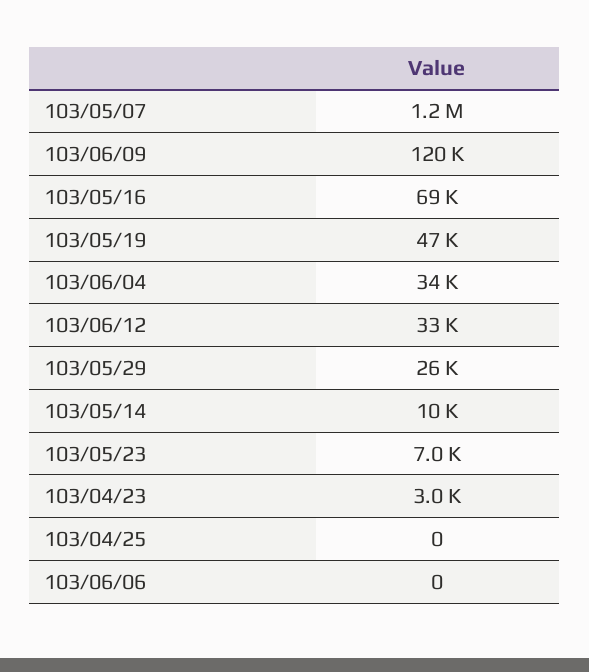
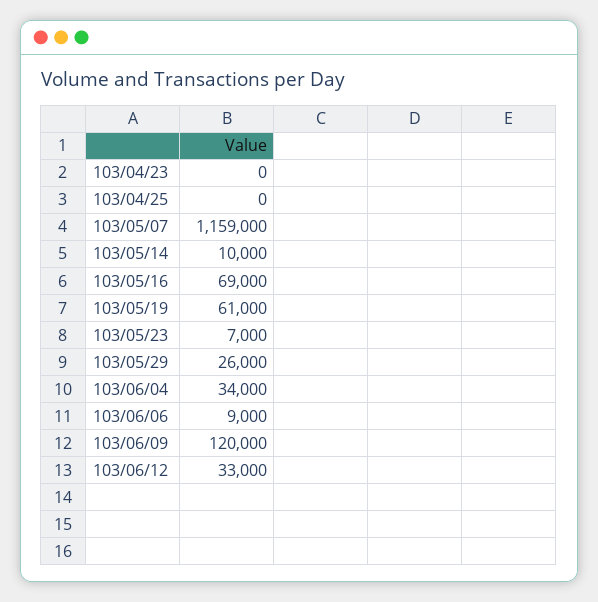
  {
    "103/05/07": 1159000,
    "103/06/09": 120000,
    "103/05/16": 69000,
-   "103/05/19": 47000,
+   "103/05/19": 61000,
    "103/06/04": 34000,
    "103/06/12": 33000,
    "103/05/29": 26000,
    "103/05/14": 10000,
    "103/05/23": 7000,
-   "103/04/23": 3000,
+   "103/04/23": 0,
    "103/04/25": 0,
-   "103/06/06": 0
+   "103/06/06": 9000
  }

